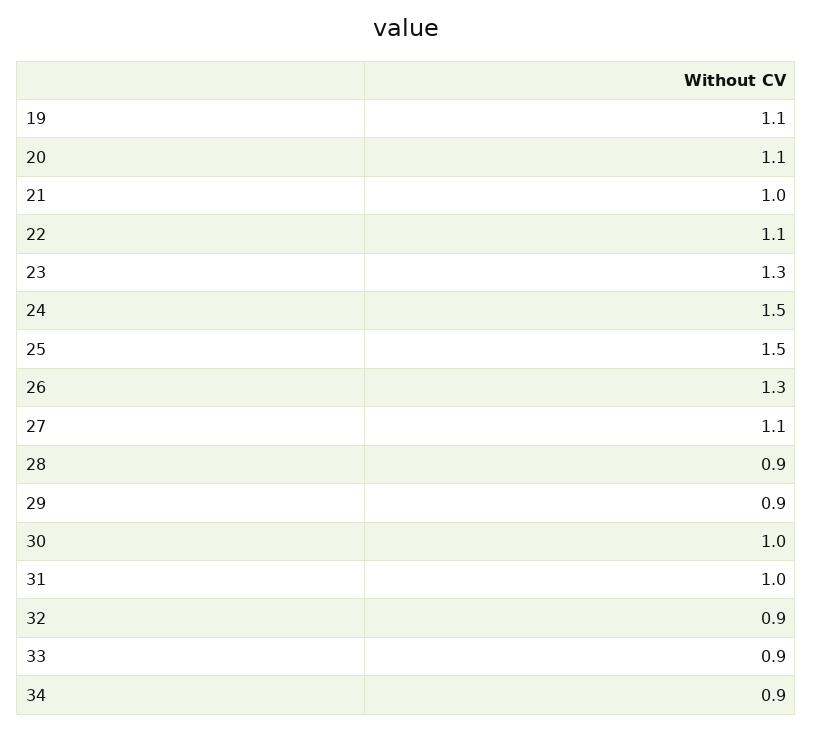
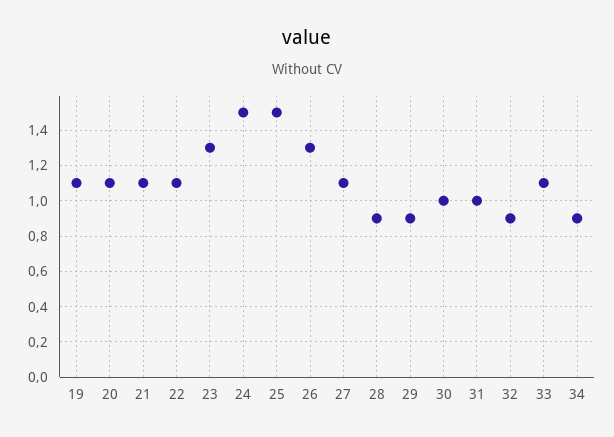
  {
    "19": 1.1,
    "20": 1.1,
-   "21": 1,
+   "21": 1.1,
    "22": 1.1,
    "23": 1.3,
    "24": 1.5,
    "25": 1.5,
    "26": 1.3,
    "27": 1.1,
    "28": 0.9,
    "29": 0.9,
    "30": 1,
    "31": 1,
    "32": 0.9,
-   "33": 0.9,
+   "33": 1.1,
    "34": 0.9
  }

